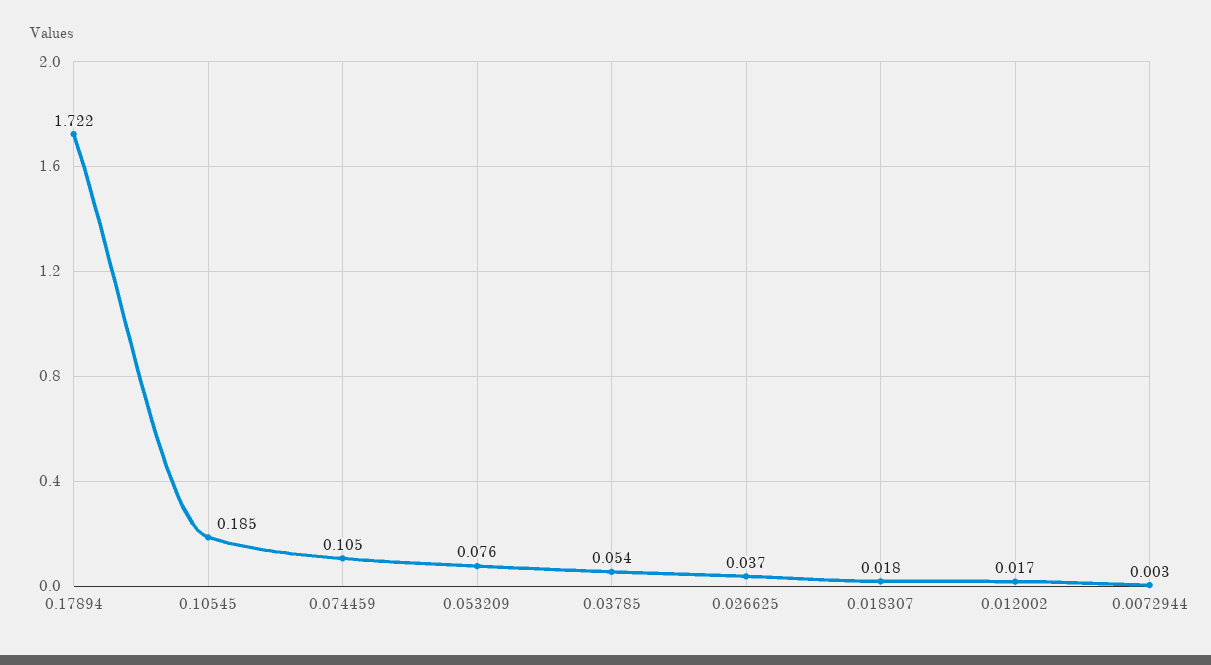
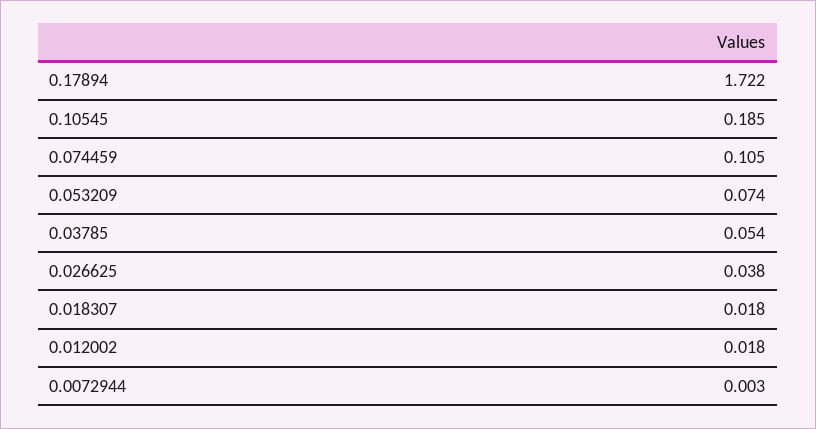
  {
    "0.17894": 1.722,
    "0.10545": 0.185,
    "0.074459": 0.105,
-   "0.053209": 0.076,
+   "0.053209": 0.074,
    "0.03785": 0.054,
-   "0.026625": 0.037,
+   "0.026625": 0.038,
    "0.018307": 0.018,
-   "0.012002": 0.017,
+   "0.012002": 0.018,
    "0.0072944": 0.003
  }

